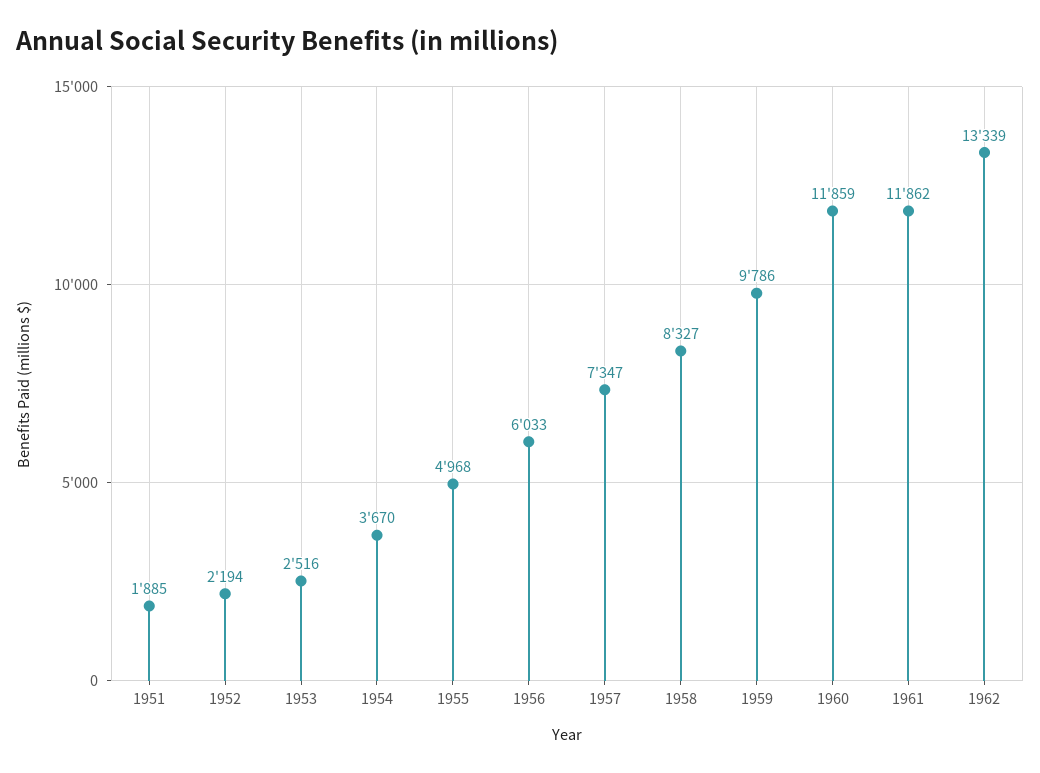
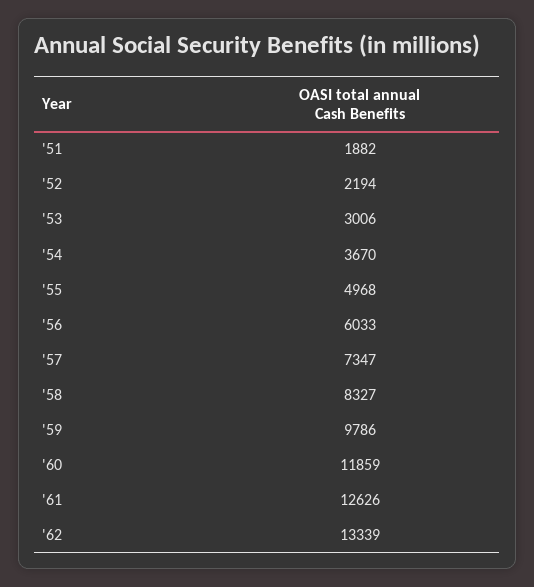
  {
-   "1951": 1885,
+   "1951": 1882,
    "1952": 2194,
-   "1953": 2516,
+   "1953": 3006,
    "1954": 3670,
    "1955": 4968,
    "1956": 6033,
    "1957": 7347,
    "1958": 8327,
    "1959": 9786,
    "1960": 11859,
-   "1961": 11862,
+   "1961": 12626,
    "1962": 13339
  }

